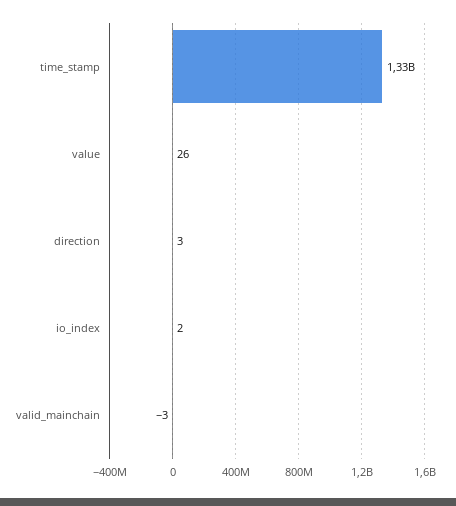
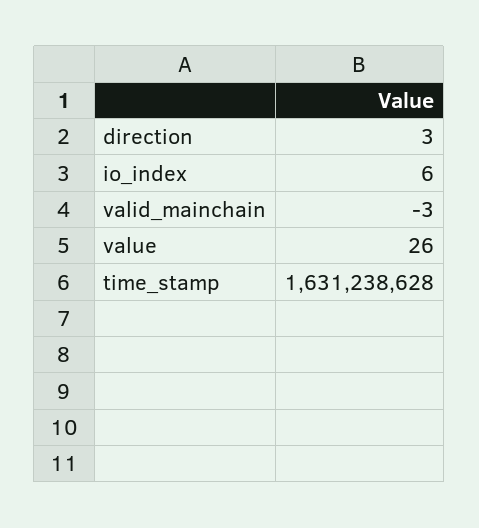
  {
-   "time_stamp": 1330000000,
+   "time_stamp": 1631238628,
    "value": 26,
    "direction": 3,
-   "io_index": 2,
+   "io_index": 6,
    "valid_mainchain": -3
  }

